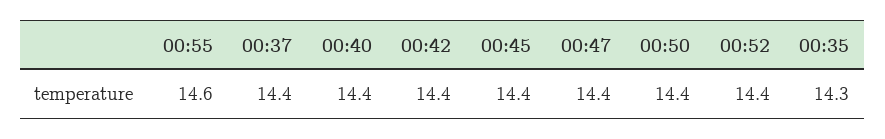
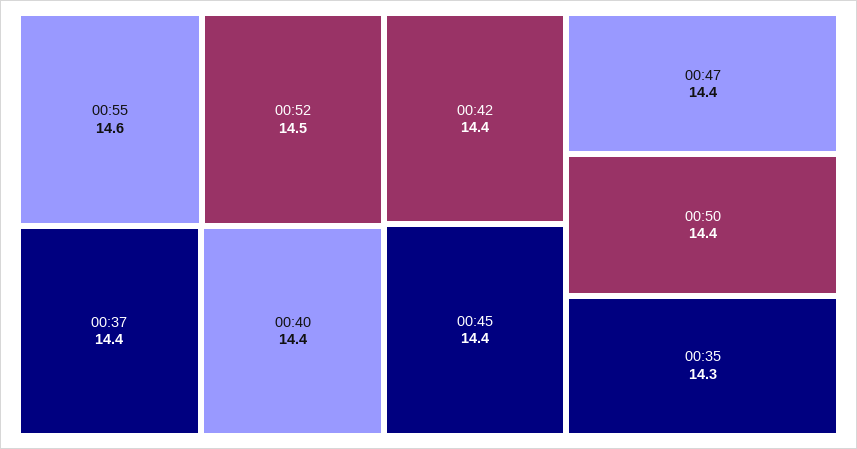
  {
    "00:55": 14.6,
    "00:37": 14.4,
    "00:40": 14.4,
    "00:42": 14.4,
    "00:45": 14.4,
    "00:47": 14.4,
    "00:50": 14.4,
-   "00:52": 14.4,
+   "00:52": 14.5,
    "00:35": 14.3
  }

